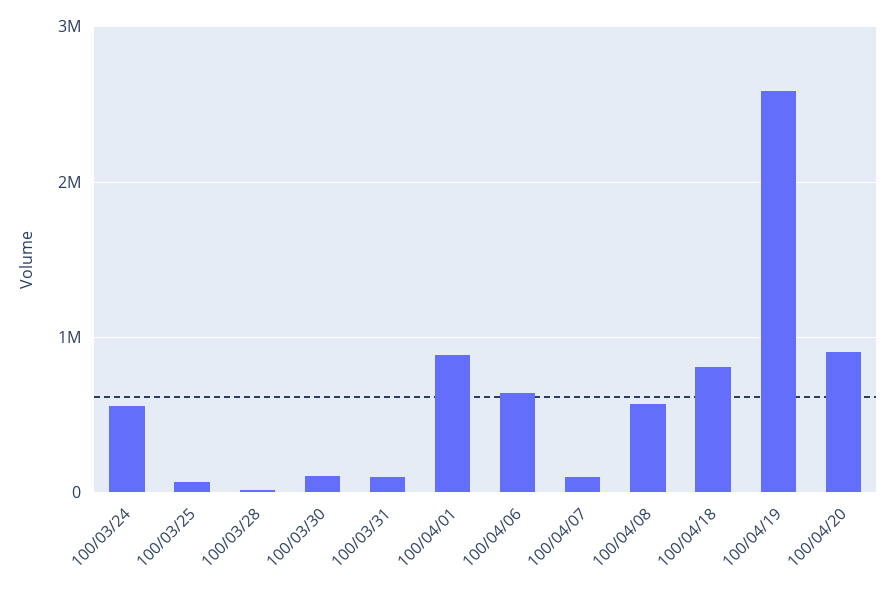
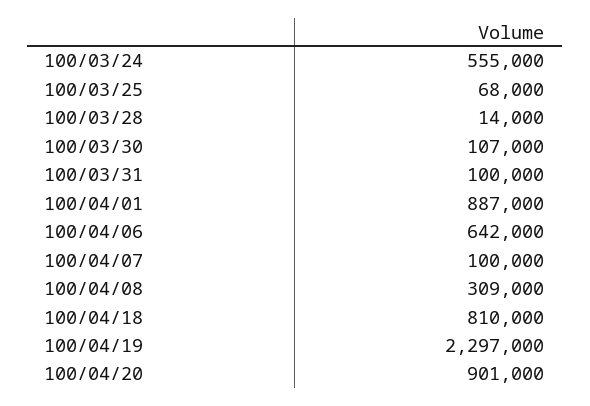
  {
    "100/03/24": 555000,
    "100/03/25": 68000,
    "100/03/28": 14000,
    "100/03/30": 107000,
    "100/03/31": 100000,
    "100/04/01": 887000,
    "100/04/06": 642000,
    "100/04/07": 100000,
-   "100/04/08": 600000,
+   "100/04/08": 309000,
    "100/04/18": 810000,
-   "100/04/19": 2600000,
+   "100/04/19": 2297000,
    "100/04/20": 901000
  }

